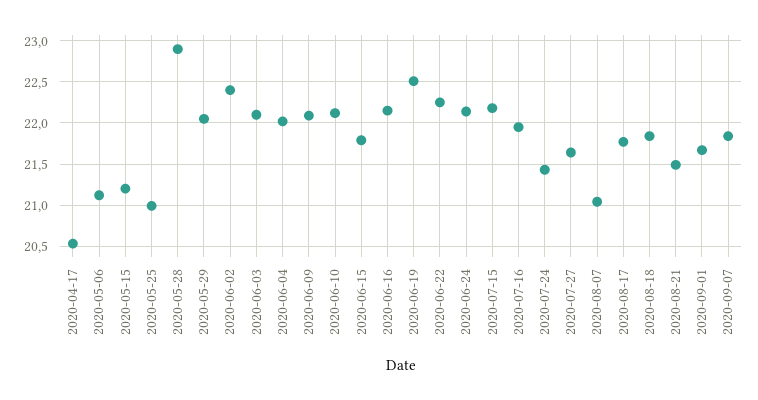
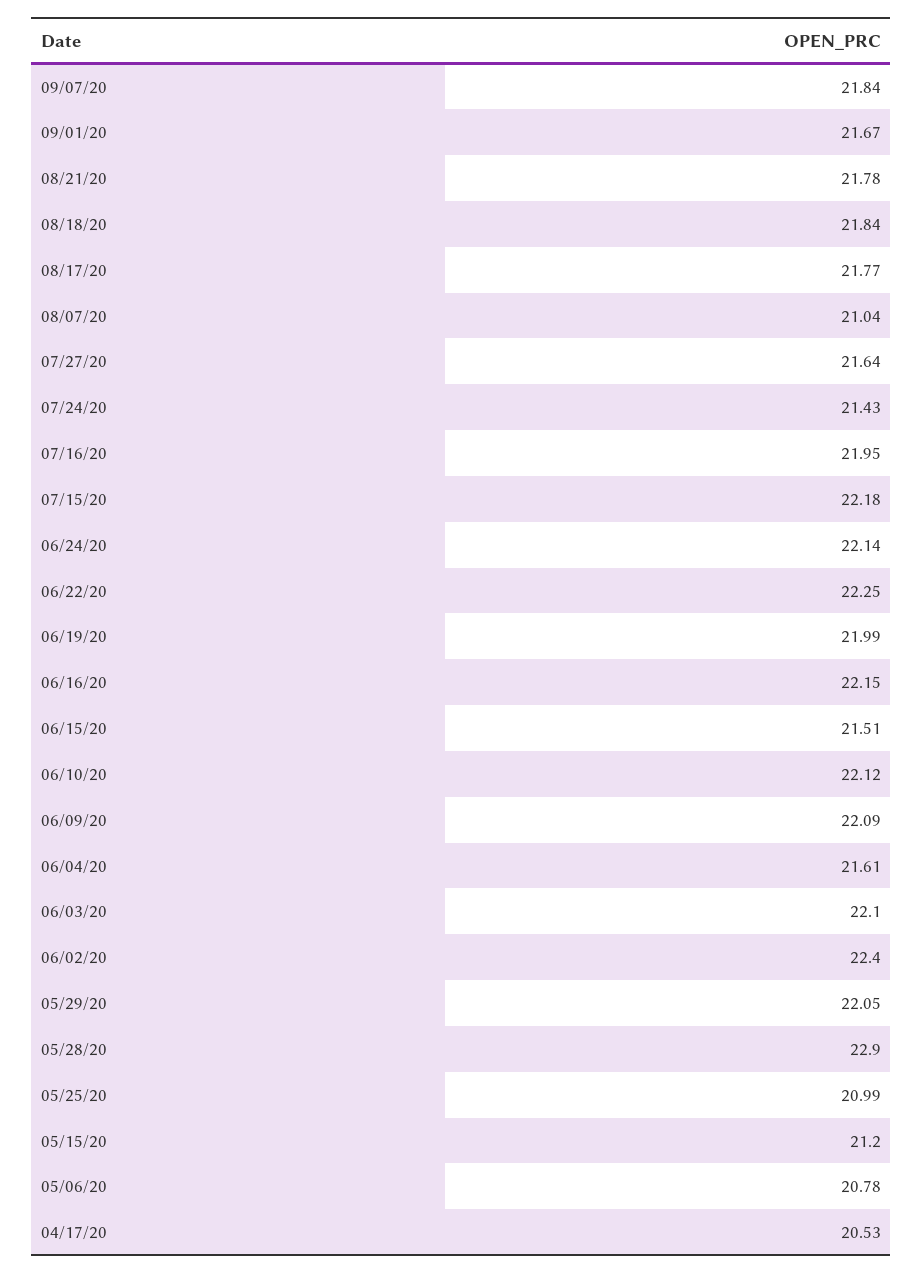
  {
    "2020-04-17": 20.53,
-   "2020-05-06": 21.1,
+   "2020-05-06": 20.78,
    "2020-05-15": 21.2,
    "2020-05-25": 20.99,
    "2020-05-28": 22.9,
    "2020-05-29": 22.05,
    "2020-06-02": 22.4,
    "2020-06-03": 22.1,
-   "2020-06-04": 22,
+   "2020-06-04": 21.61,
    "2020-06-09": 22.09,
    "2020-06-10": 22.12,
-   "2020-06-15": 21.8,
+   "2020-06-15": 21.51,
    "2020-06-16": 22.15,
-   "2020-06-19": 22.5,
+   "2020-06-19": 21.99,
    "2020-06-22": 22.25,
    "2020-06-24": 22.14,
    "2020-07-15": 22.18,
    "2020-07-16": 21.95,
    "2020-07-24": 21.43,
    "2020-07-27": 21.64,
    "2020-08-07": 21.04,
    "2020-08-17": 21.77,
    "2020-08-18": 21.84,
-   "2020-08-21": 21.5,
+   "2020-08-21": 21.78,
    "2020-09-01": 21.67,
    "2020-09-07": 21.84
  }

